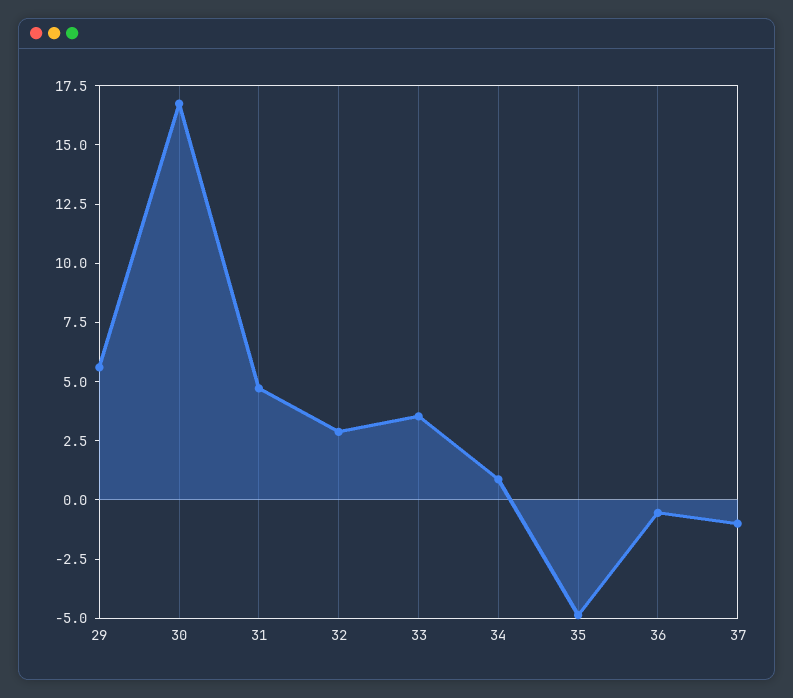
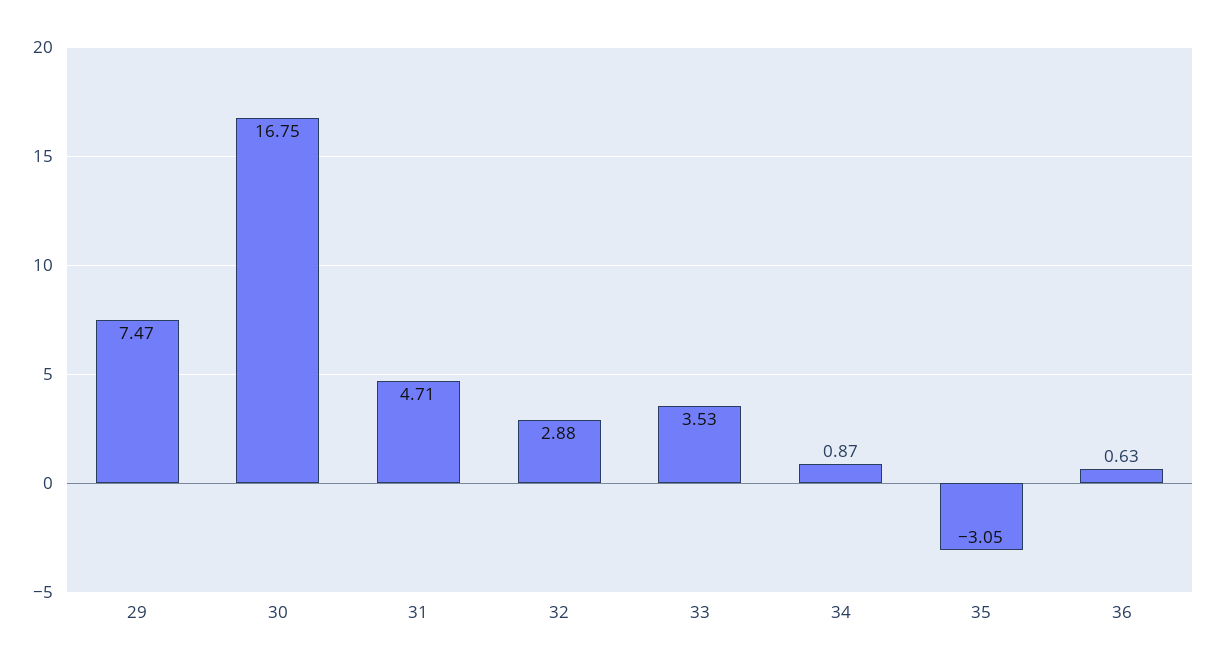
  {
-   "29": 5.5,
+   "29": 7.47,
    "30": 16.75,
    "31": 4.71,
    "32": 2.88,
    "33": 3.53,
    "34": 0.87,
-   "35": -5,
+   "35": -3.05,
-   "36": -0.5,
+   "36": 0.63
-   "37": -1
  }

